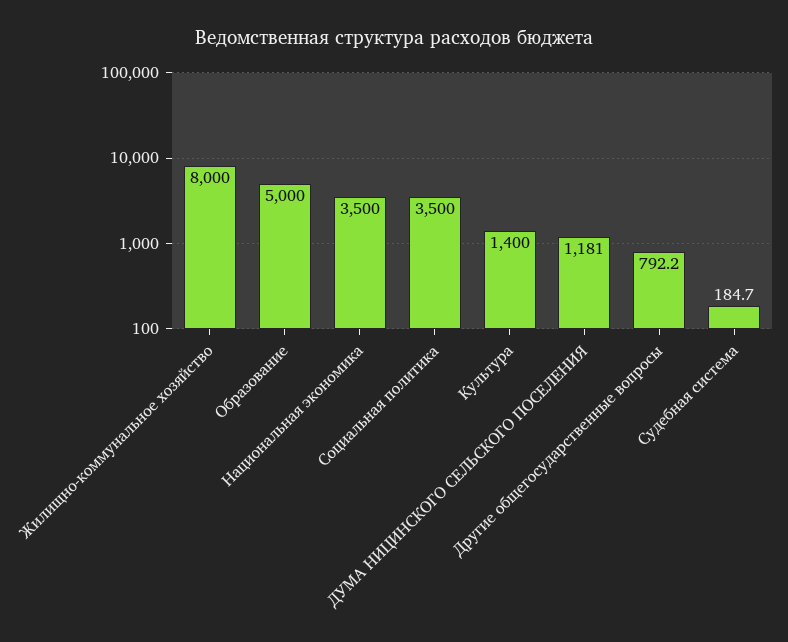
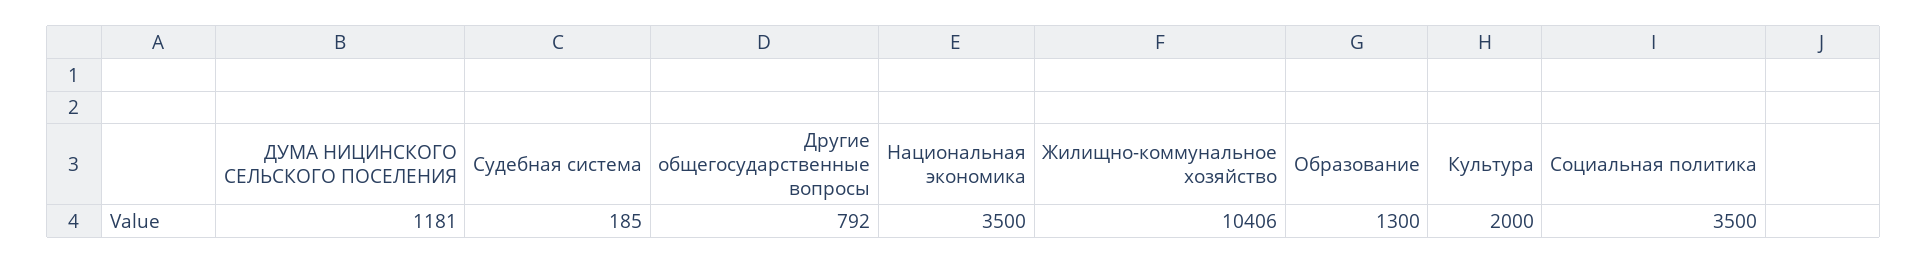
  {
-   "Жилищно-коммунальное хозяйство": 8000,
+   "Жилищно-коммунальное хозяйство": 10406,
-   "Образование": 5000,
+   "Образование": 1300,
    "Национальная экономика": 3500,
    "Социальная политика": 3500,
-   "Культура": 1400,
+   "Культура": 2000,
    "ДУМА НИЦИНСКОГО СЕЛЬСКОГО ПОСЕЛЕНИЯ": 1181,
    "Другие общегосударственные вопросы": 792.2,
    "Судебная система": 184.7
  }

